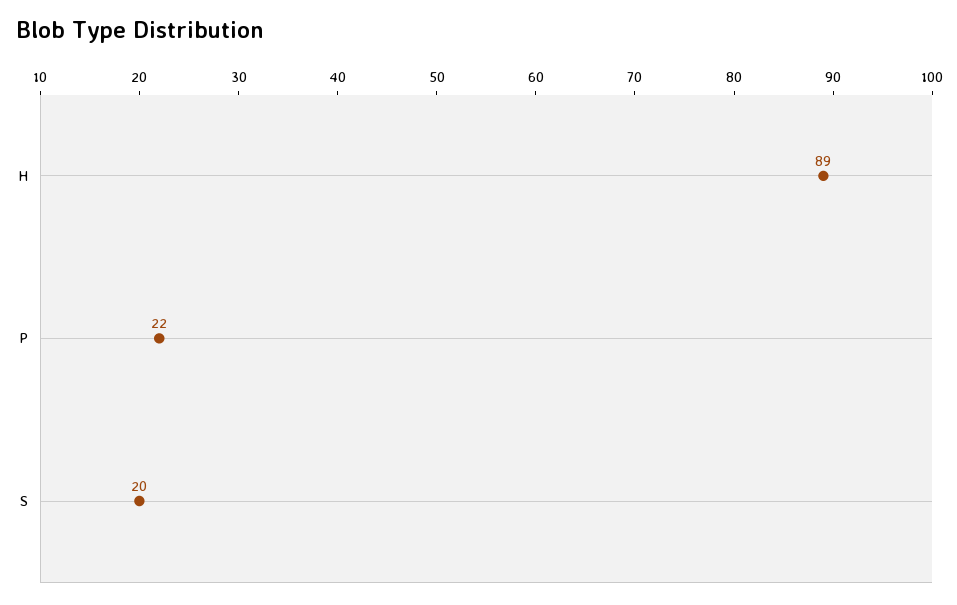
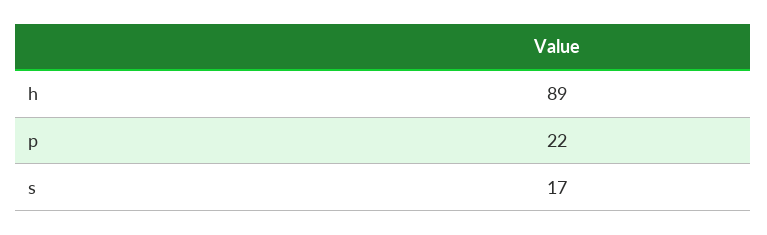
  {
    "H": 89,
    "P": 22,
-   "S": 20
+   "S": 17
  }

